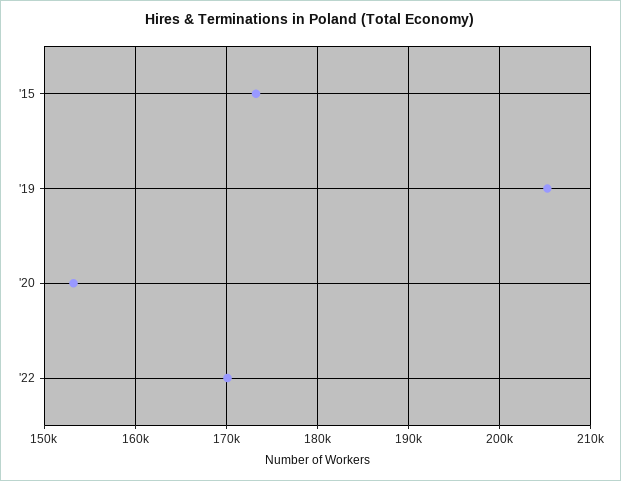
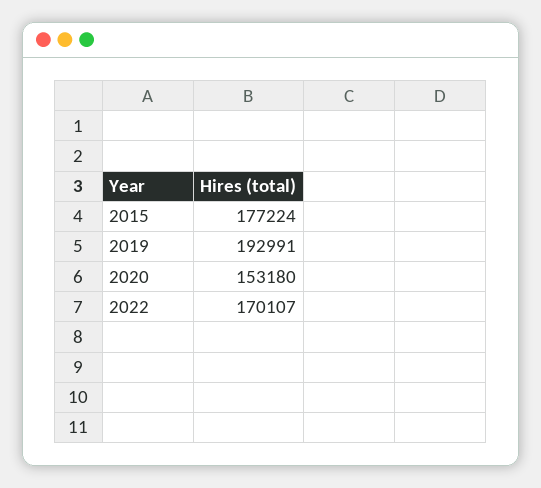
  {
-   "'15": 173000,
+   "'15": 177224,
-   "'19": 205000,
+   "'19": 192991,
    "'20": 153180,
    "'22": 170107
  }

